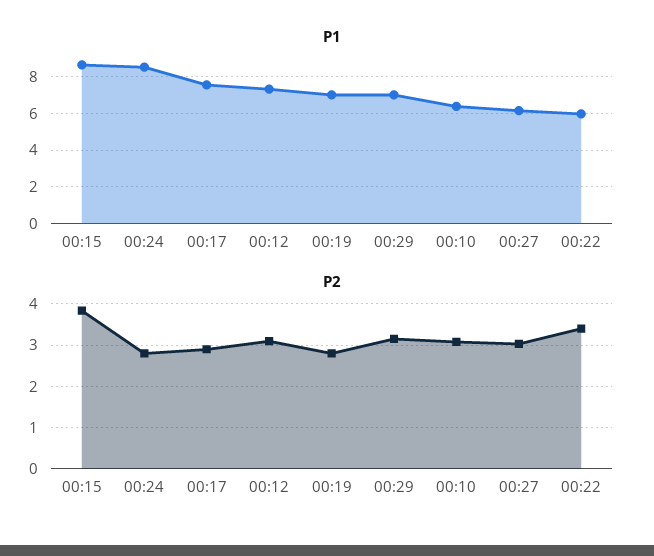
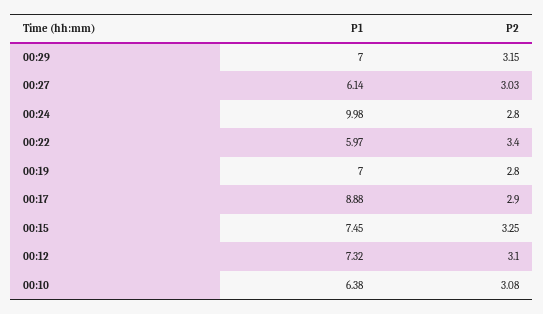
  {
    "P1": {
-     "00:15": 8.5,
+     "00:15": 7.45,
-     "00:24": 8.5,
+     "00:24": 9.98,
-     "00:17": 7.5,
+     "00:17": 8.88,
      "00:12": 7.32,
      "00:19": 7,
      "00:29": 7,
      "00:10": 6.38,
      "00:27": 6.14,
      "00:22": 5.97
    },
    "P2": {
-     "00:15": 3.8,
+     "00:15": 3.25,
      "00:24": 2.8,
      "00:17": 2.9,
      "00:12": 3.1,
      "00:19": 2.8,
      "00:29": 3.15,
      "00:10": 3.08,
      "00:27": 3.03,
      "00:22": 3.4
    }
  }

